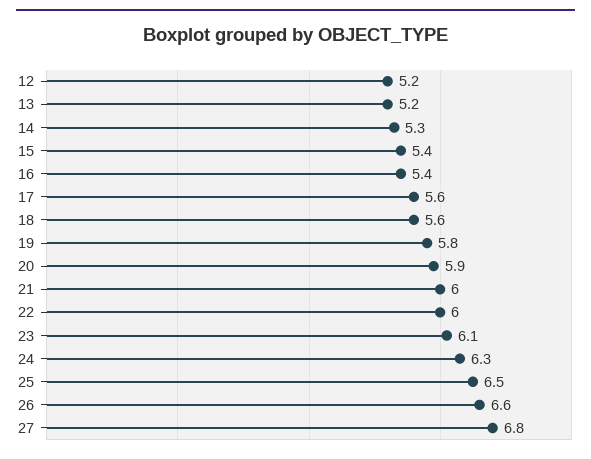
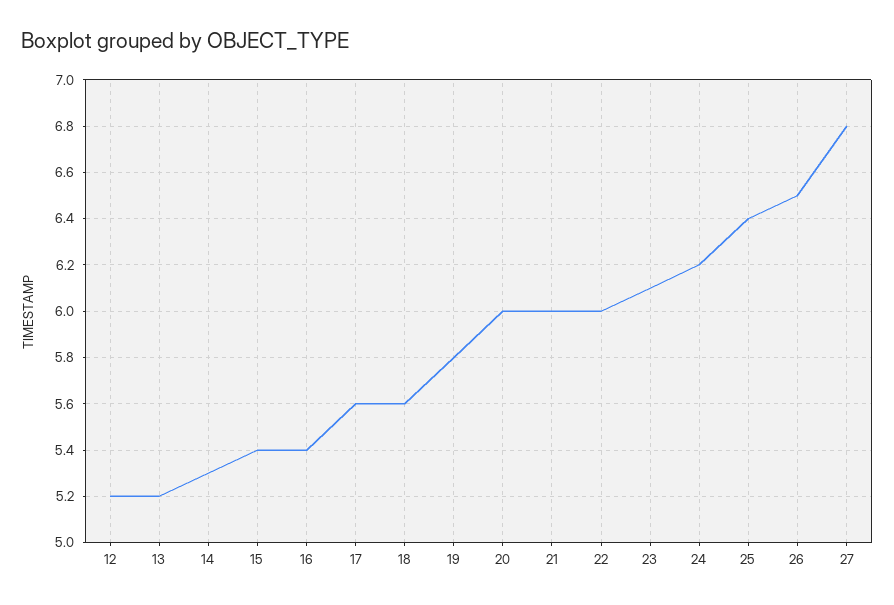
  {
    "12": 5.2,
    "13": 5.2,
    "14": 5.3,
    "15": 5.4,
    "16": 5.4,
    "17": 5.6,
    "18": 5.6,
    "19": 5.8,
-   "20": 5.9,
+   "20": 6,
    "21": 6,
    "22": 6,
    "23": 6.1,
-   "24": 6.3,
+   "24": 6.2,
-   "25": 6.5,
+   "25": 6.4,
-   "26": 6.6,
+   "26": 6.5,
    "27": 6.8
  }

